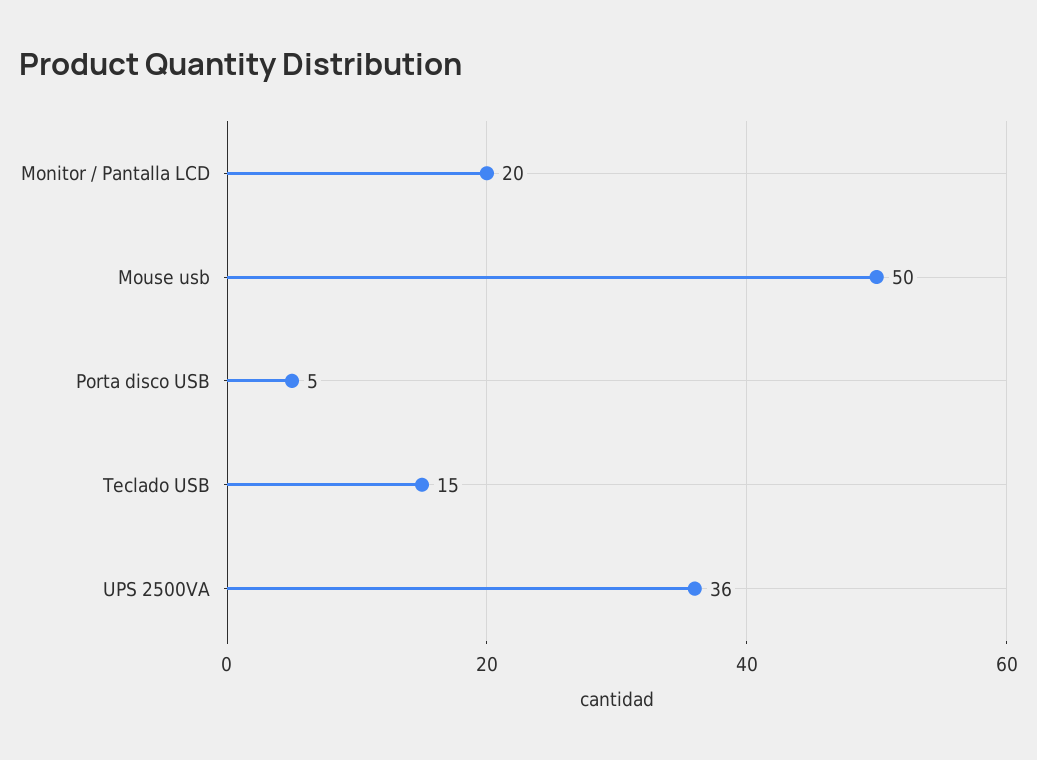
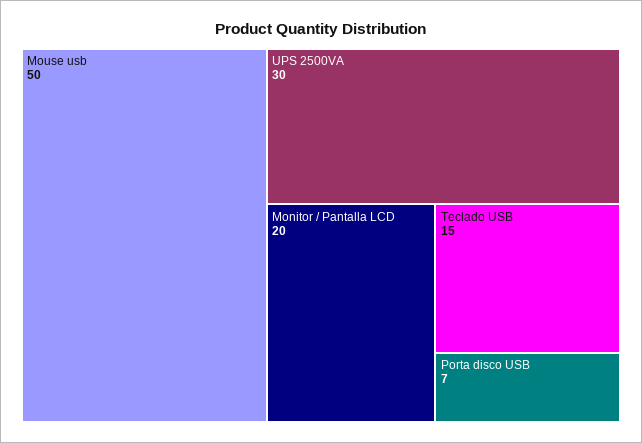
  {
    "Monitor / Pantalla LCD": 20,
    "Mouse usb": 50,
-   "Porta disco USB": 5,
+   "Porta disco USB": 7,
    "Teclado USB": 15,
-   "UPS 2500VA": 36
+   "UPS 2500VA": 30
  }

